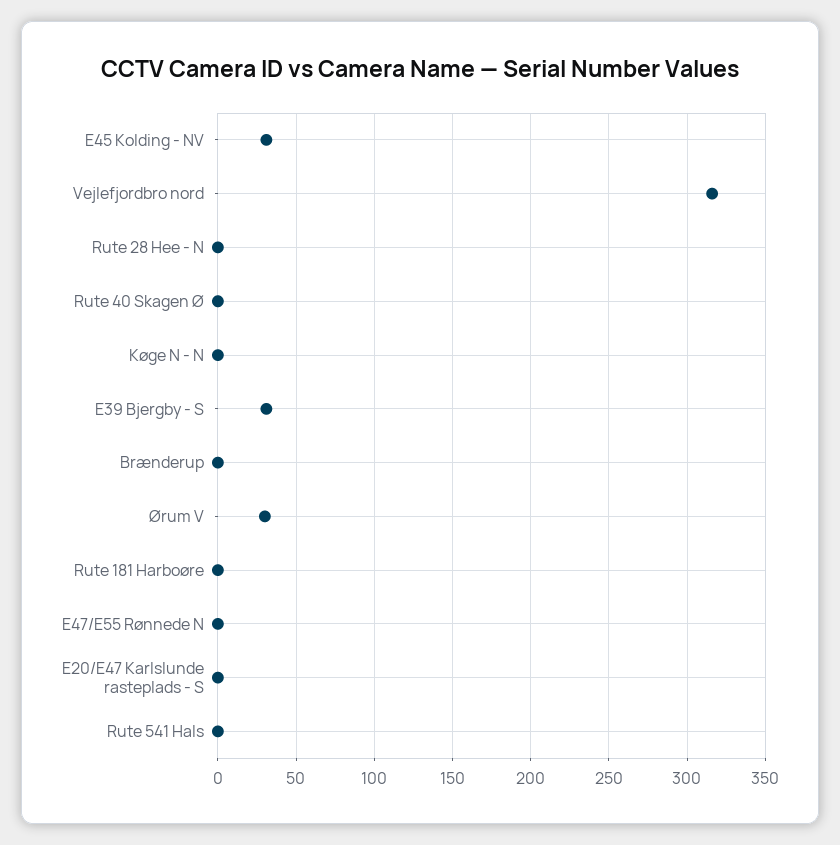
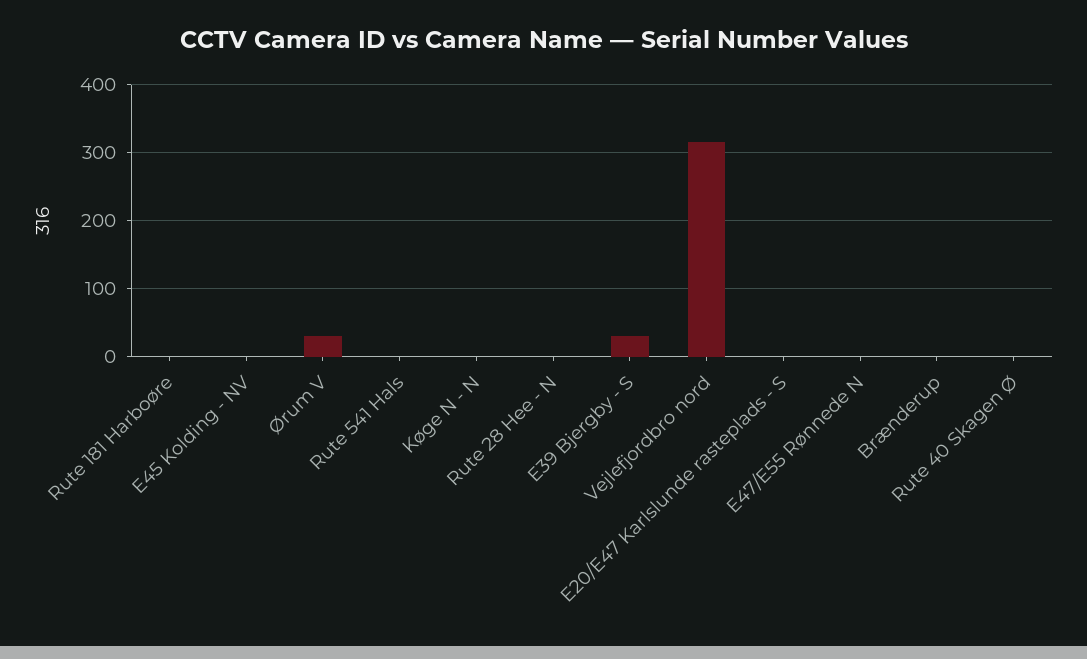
  {
-   "E45 Kolding - NV": 30,
+   "E45 Kolding - NV": 0,
    "Vejlefjordbro nord": 315,
    "Rute 28 Hee - N": 0,
    "Rute 40 Skagen Ø": 0,
    "Køge N - N": 0,
    "E39 Bjergby - S": 30,
    "Brænderup": 0,
    "Ørum V": 30,
    "Rute 181 Harboøre": 0,
    "E47/E55 Rønnede N": 0,
    "E20/E47 Karlslunde rasteplads - S": 0,
    "Rute 541 Hals": 0
  }

